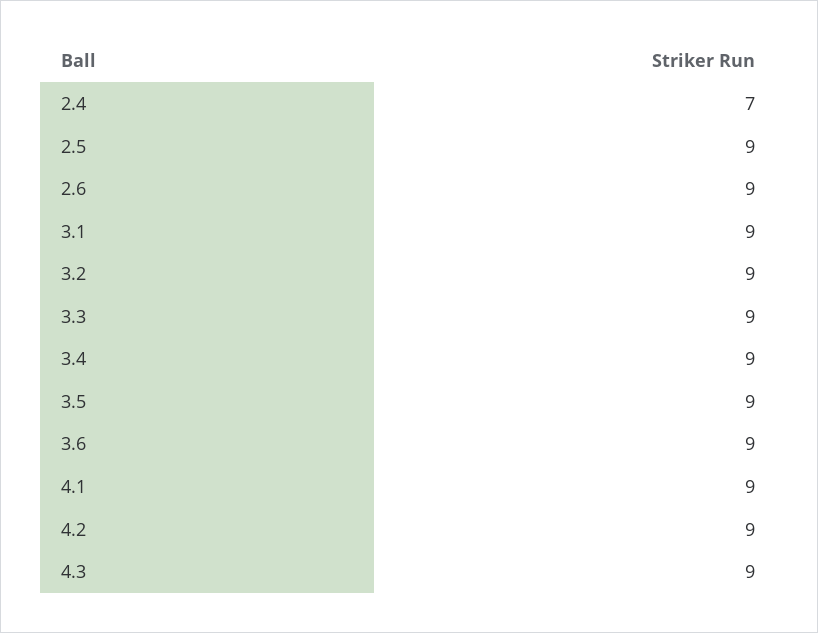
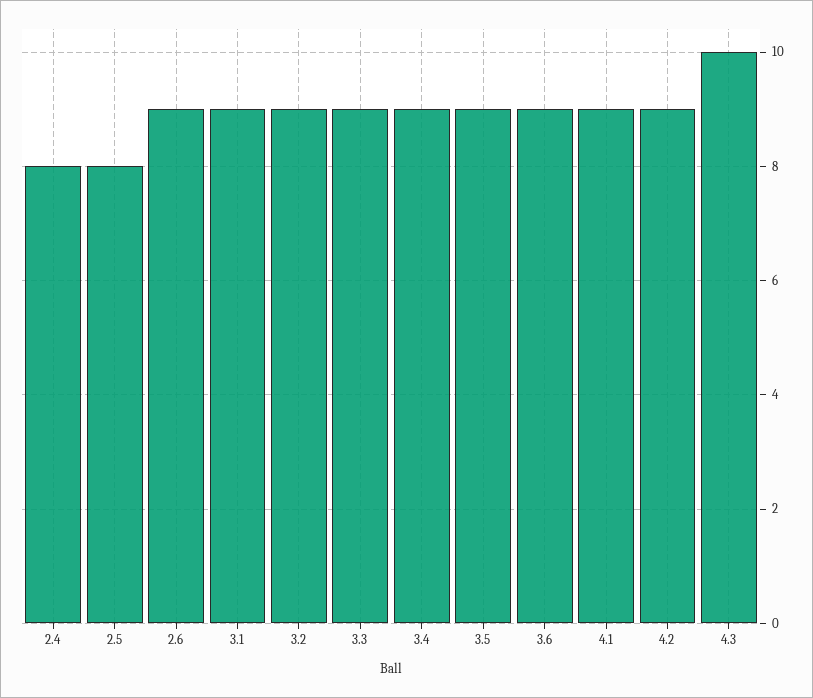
  {
-   "2.4": 7,
+   "2.4": 8,
-   "2.5": 9,
+   "2.5": 8,
    "2.6": 9,
    "3.1": 9,
    "3.2": 9,
    "3.3": 9,
    "3.4": 9,
    "3.5": 9,
    "3.6": 9,
    "4.1": 9,
    "4.2": 9,
-   "4.3": 9
+   "4.3": 10
  }

